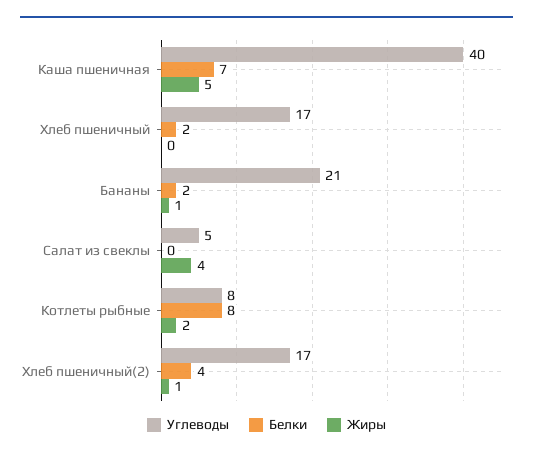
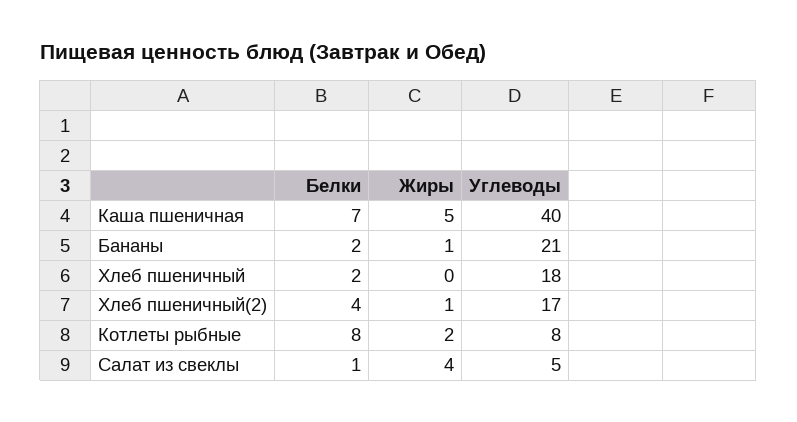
  {
    "Углеводы": {
      "Каша пшеничная": 40,
-     "Хлеб пшеничный": 17,
+     "Хлеб пшеничный": 18,
      "Бананы": 21,
      "Салат из свеклы": 5,
      "Котлеты рыбные": 8,
      "Хлеб пшеничный(2)": 17
    },
    "Белки": {
      "Каша пшеничная": 7,
      "Хлеб пшеничный": 2,
      "Бананы": 2,
-     "Салат из свеклы": 0,
+     "Салат из свеклы": 1,
      "Котлеты рыбные": 8,
      "Хлеб пшеничный(2)": 4
    },
    "Жиры": {
      "Каша пшеничная": 5,
      "Хлеб пшеничный": 0,
      "Бананы": 1,
      "Салат из свеклы": 4,
      "Котлеты рыбные": 2,
      "Хлеб пшеничный(2)": 1
    }
  }

